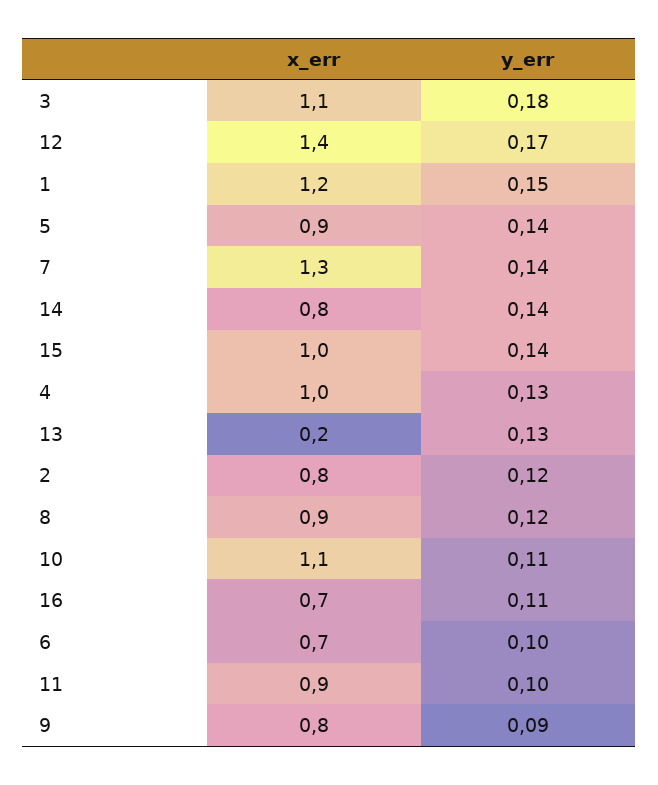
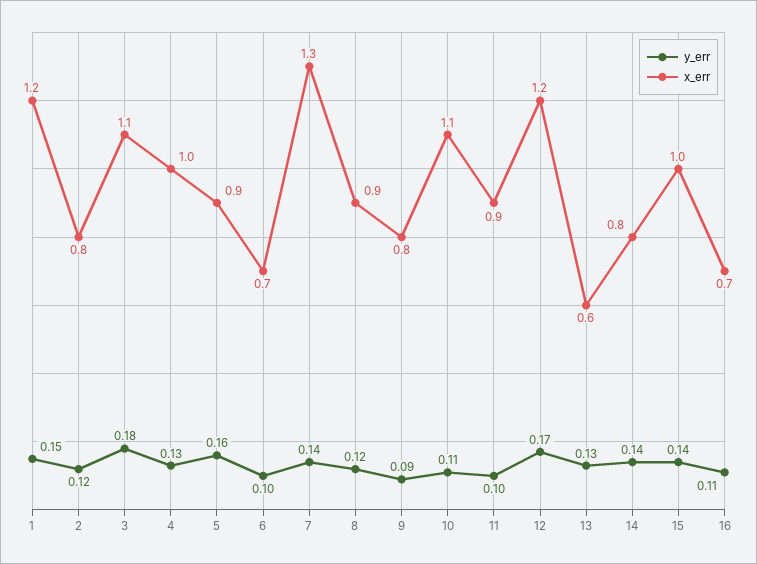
  {
    "x_err": {
      "3": 1.1,
-     "12": 1.4,
+     "12": 1.2,
      "1": 1.2,
      "5": 0.9,
      "7": 1.3,
      "14": 0.8,
      "15": 1,
      "4": 1,
-     "13": 0.2,
+     "13": 0.6,
      "2": 0.8,
      "8": 0.9,
      "10": 1.1,
      "16": 0.7,
      "6": 0.7,
      "11": 0.9,
      "9": 0.8
    },
    "y_err": {
      "3": 0.18,
      "12": 0.17,
      "1": 0.15,
-     "5": 0.14,
+     "5": 0.16,
      "7": 0.14,
      "14": 0.14,
      "15": 0.14,
      "4": 0.13,
      "13": 0.13,
      "2": 0.12,
      "8": 0.12,
      "10": 0.11,
      "16": 0.11,
      "6": 0.1,
      "11": 0.1,
      "9": 0.09
    }
  }

